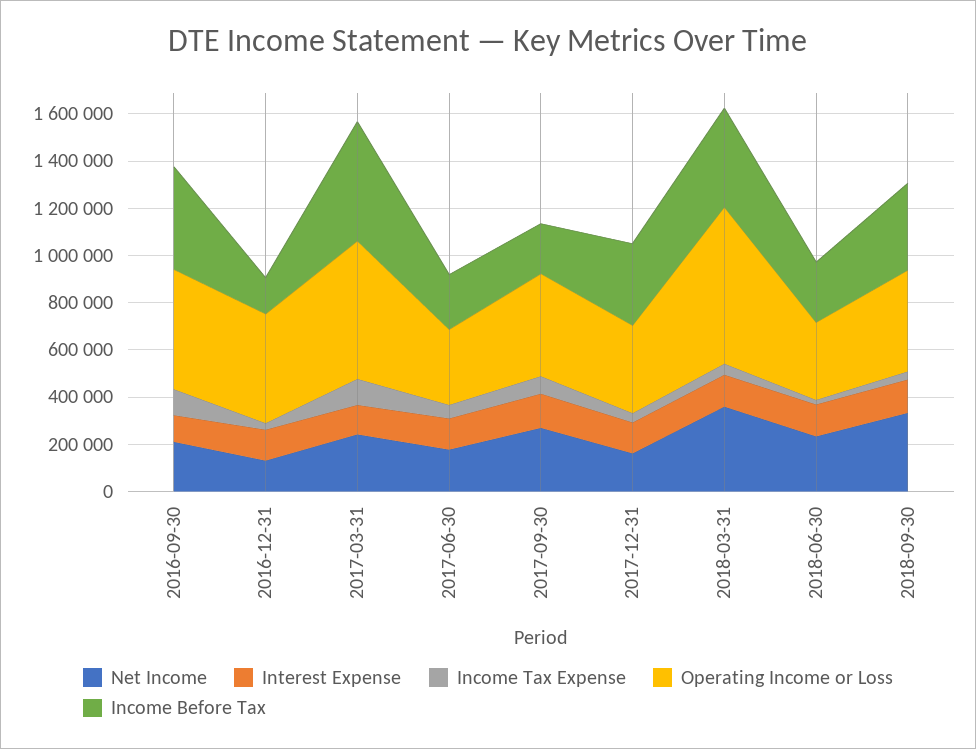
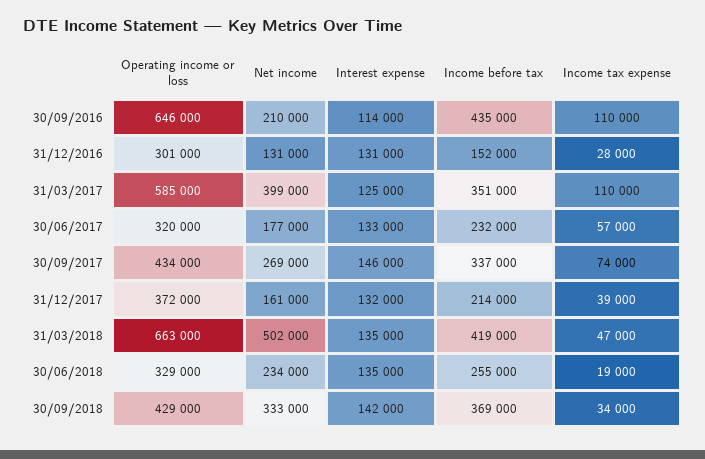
  {
    "Net Income": {
      "2016-09-30": 210000,
      "2016-12-31": 131000,
-     "2017-03-31": 250000,
+     "2017-03-31": 399000,
      "2017-06-30": 177000,
      "2017-09-30": 269000,
      "2017-12-31": 161000,
-     "2018-03-31": 350000,
+     "2018-03-31": 502000,
      "2018-06-30": 234000,
      "2018-09-30": 333000
    },
    "Interest Expense": {
      "2016-09-30": 114000,
      "2016-12-31": 131000,
      "2017-03-31": 125000,
      "2017-06-30": 133000,
      "2017-09-30": 146000,
      "2017-12-31": 132000,
      "2018-03-31": 135000,
      "2018-06-30": 135000,
      "2018-09-30": 142000
    },
    "Income Tax Expense": {
      "2016-09-30": 110000,
      "2016-12-31": 28000,
      "2017-03-31": 110000,
      "2017-06-30": 57000,
      "2017-09-30": 74000,
      "2017-12-31": 39000,
      "2018-03-31": 47000,
      "2018-06-30": 19000,
      "2018-09-30": 34000
    },
    "Operating Income or Loss": {
-     "2016-09-30": 500000,
+     "2016-09-30": 646000,
-     "2016-12-31": 450000,
+     "2016-12-31": 301000,
      "2017-03-31": 585000,
      "2017-06-30": 320000,
      "2017-09-30": 434000,
      "2017-12-31": 372000,
      "2018-03-31": 663000,
      "2018-06-30": 329000,
      "2018-09-30": 429000
    },
    "Income Before Tax": {
      "2016-09-30": 435000,
      "2016-12-31": 152000,
-     "2017-03-31": 500000,
+     "2017-03-31": 351000,
      "2017-06-30": 232000,
-     "2017-09-30": 200000,
+     "2017-09-30": 337000,
-     "2017-12-31": 350000,
+     "2017-12-31": 214000,
      "2018-03-31": 419000,
      "2018-06-30": 255000,
      "2018-09-30": 369000
    }
  }

